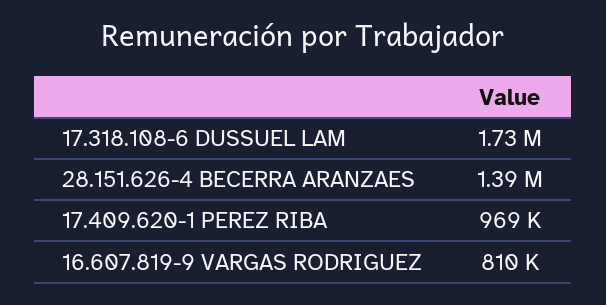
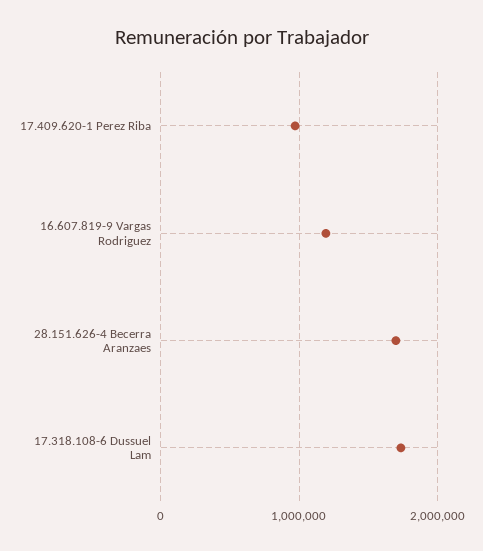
  {
    "17.318.108-6 DUSSUEL LAM": 1730000,
-   "28.151.626-4 BECERRA ARANZAES": 1390000,
+   "28.151.626-4 BECERRA ARANZAES": 1700000,
    "17.409.620-1 PEREZ RIBA": 969000,
-   "16.607.819-9 VARGAS RODRIGUEZ": 810000
+   "16.607.819-9 VARGAS RODRIGUEZ": 1200000
  }

